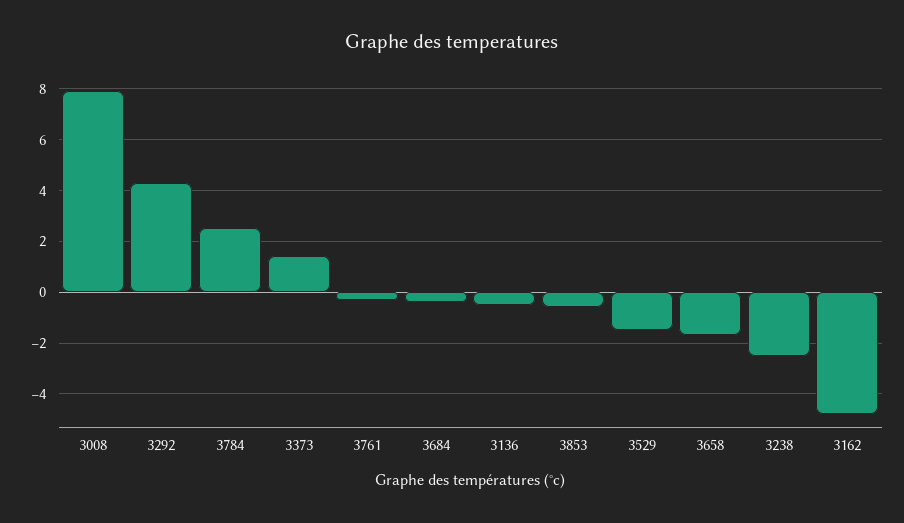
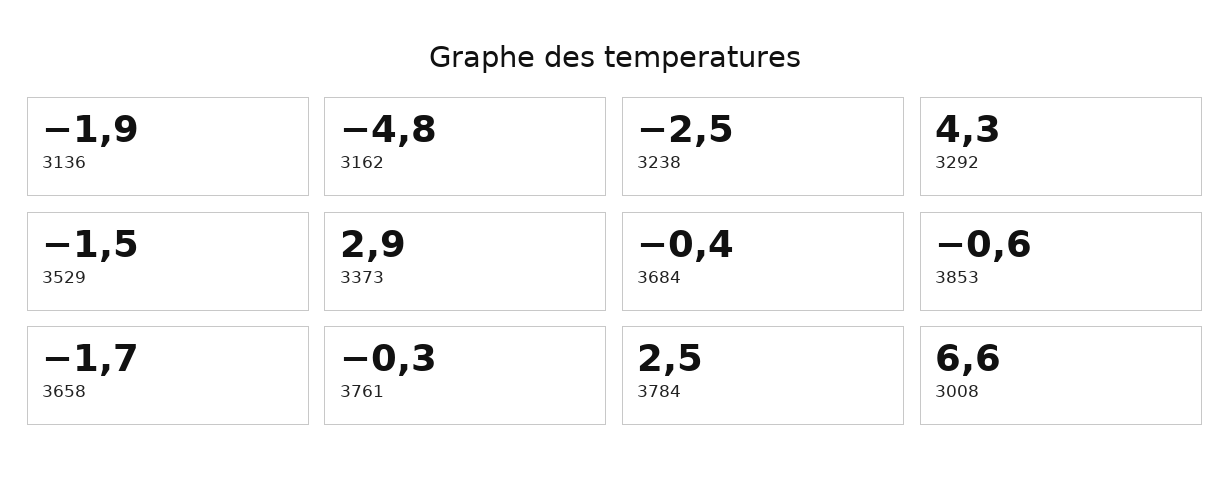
  {
-   "3008": 8,
+   "3008": 6.6,
    "3292": 4.3,
    "3784": 2.5,
-   "3373": 1.5,
+   "3373": 2.9,
    "3761": -0.3,
    "3684": -0.4,
-   "3136": -0.5,
+   "3136": -1.9,
    "3853": -0.6,
    "3529": -1.5,
    "3658": -1.7,
    "3238": -2.5,
    "3162": -4.8
  }

